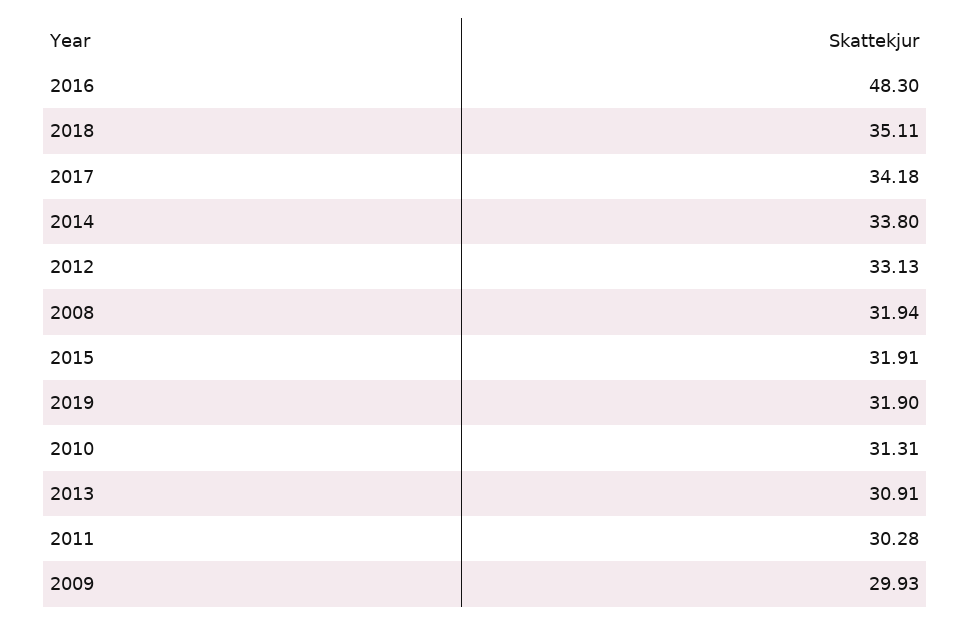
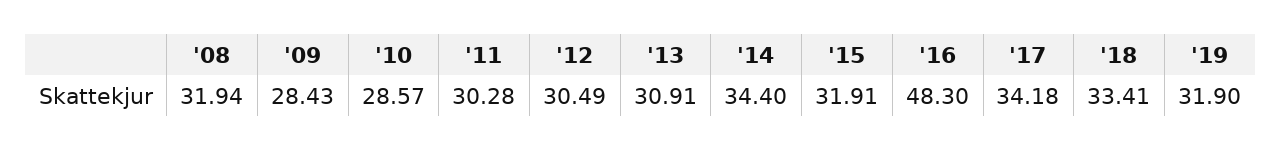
  {
    "2016": 48.3,
-   "2018": 35.11,
+   "2018": 33.41,
    "2017": 34.18,
-   "2014": 33.8,
+   "2014": 34.4,
-   "2012": 33.13,
+   "2012": 30.49,
    "2008": 31.94,
    "2015": 31.91,
    "2019": 31.9,
-   "2010": 31.31,
+   "2010": 28.57,
    "2013": 30.91,
    "2011": 30.28,
-   "2009": 29.93
+   "2009": 28.43
  }

